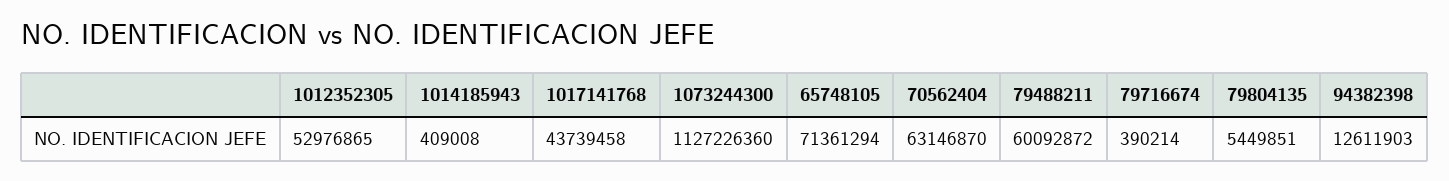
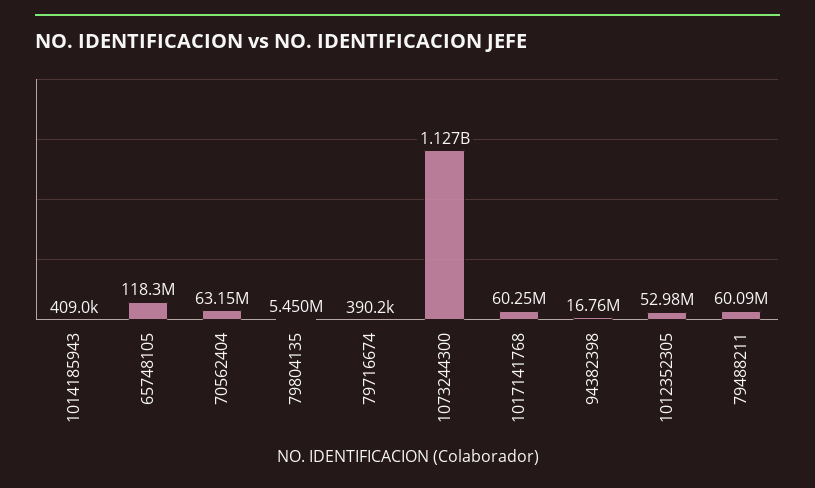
  {
    "1012352305": 52976865,
    "1014185943": 409008,
-   "1017141768": 43739458,
+   "1017141768": 60250000,
    "1073244300": 1127226360,
-   "65748105": 71361294,
+   "65748105": 118300000,
    "70562404": 63146870,
    "79488211": 60092872,
    "79716674": 390214,
    "79804135": 5449851,
-   "94382398": 12611903
+   "94382398": 16760000
  }

